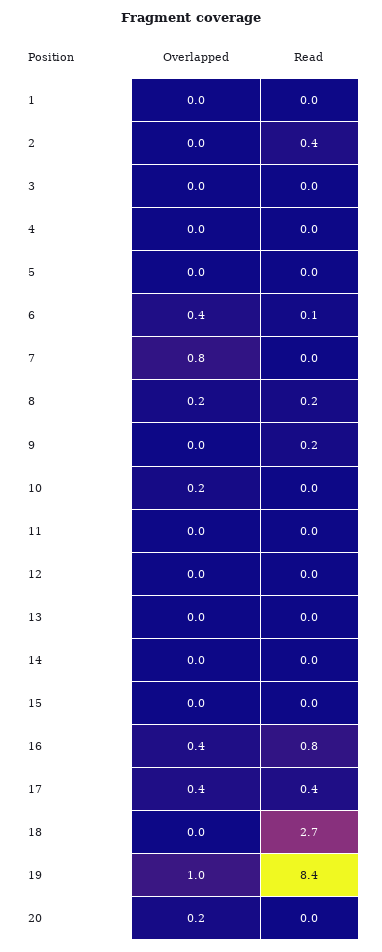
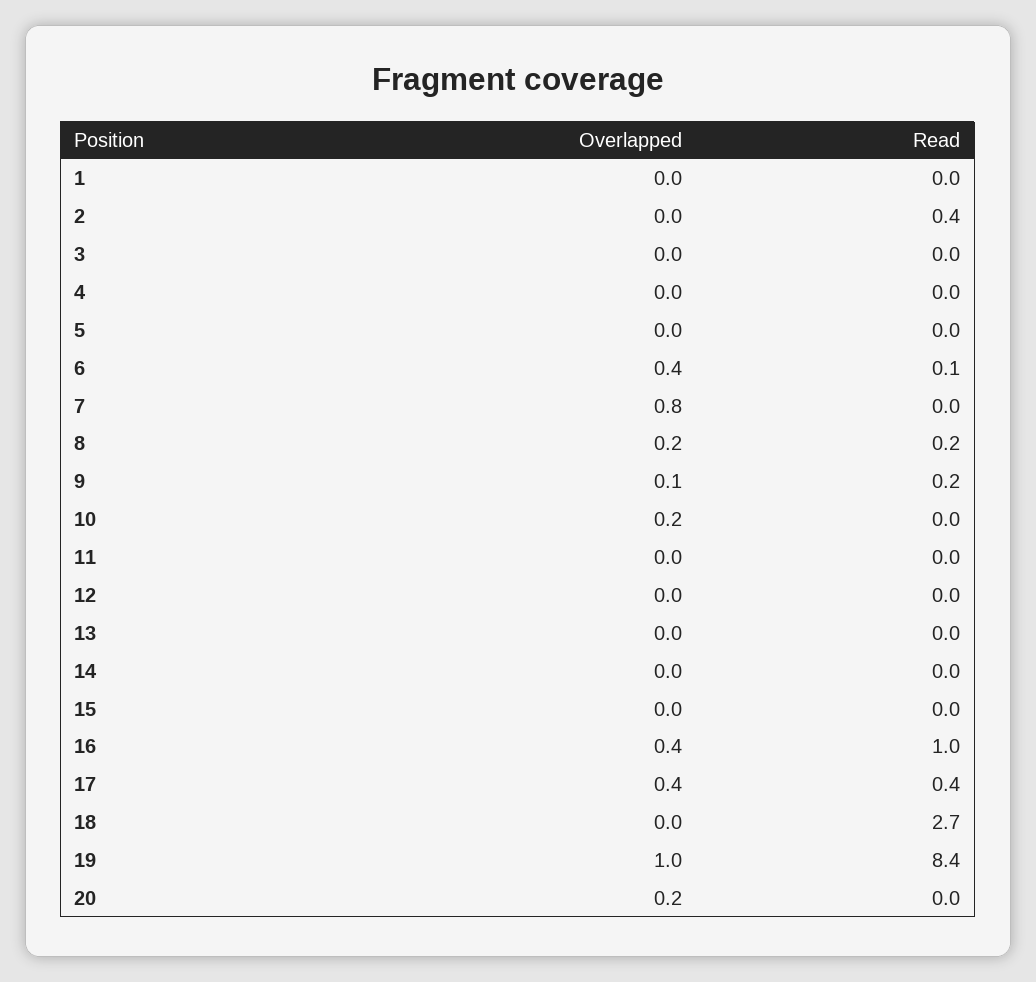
  {
    "Overlapped": {
      "1": 0,
      "2": 0,
      "3": 0,
      "4": 0,
      "5": 0,
      "6": 0.4,
      "7": 0.8,
      "8": 0.2,
-     "9": 0,
+     "9": 0.1,
      "10": 0.2,
      "11": 0,
      "12": 0,
      "13": 0,
      "14": 0,
      "15": 0,
      "16": 0.4,
      "17": 0.4,
      "18": 0,
      "19": 1,
      "20": 0.2
    },
    "Read": {
      "1": 0,
      "2": 0.4,
      "3": 0,
      "4": 0,
      "5": 0,
      "6": 0.1,
      "7": 0,
      "8": 0.2,
      "9": 0.2,
      "10": 0,
      "11": 0,
      "12": 0,
      "13": 0,
      "14": 0,
      "15": 0,
-     "16": 0.8,
+     "16": 1,
      "17": 0.4,
      "18": 2.7,
      "19": 8.4,
      "20": 0
    }
  }

